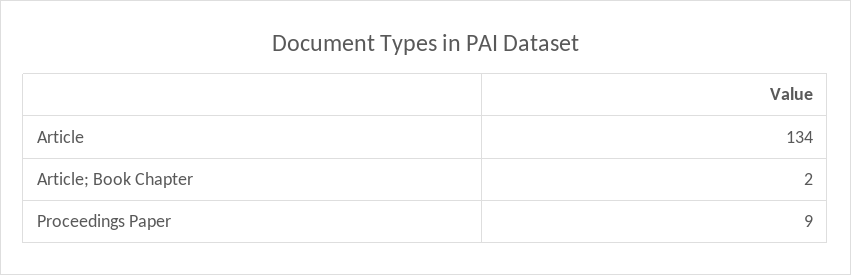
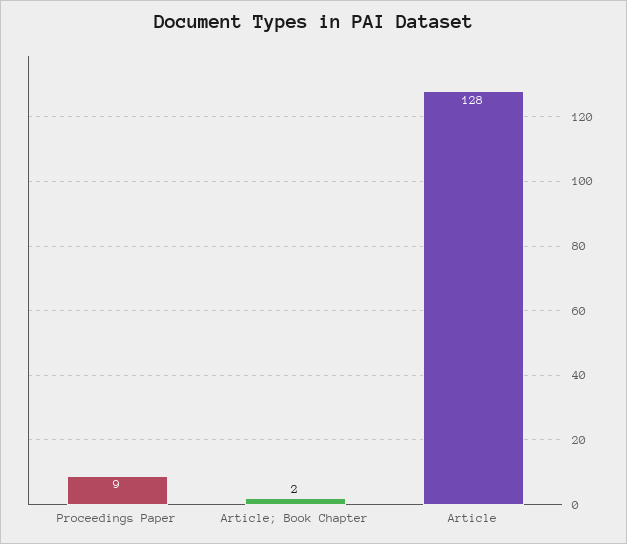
  {
-   "Article": 134,
+   "Article": 128,
    "Article; Book Chapter": 2,
    "Proceedings Paper": 9
  }

